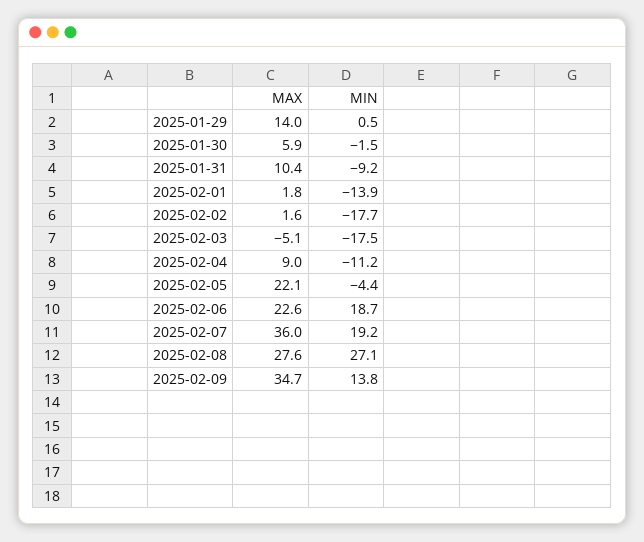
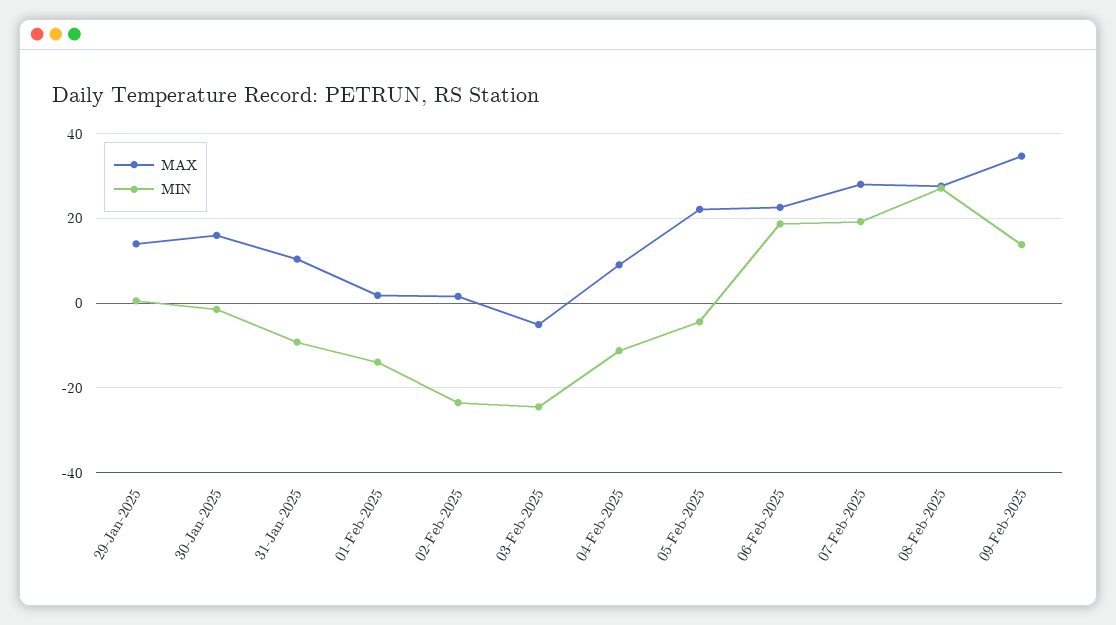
  {
    "MAX": {
      "2025-01-29": 14,
-     "2025-01-30": 5.9,
+     "2025-01-30": 16,
      "2025-01-31": 10.4,
      "2025-02-01": 1.8,
      "2025-02-02": 1.6,
      "2025-02-03": -5.1,
      "2025-02-04": 9,
      "2025-02-05": 22.1,
      "2025-02-06": 22.6,
-     "2025-02-07": 36,
+     "2025-02-07": 28,
      "2025-02-08": 27.6,
      "2025-02-09": 34.7
    },
    "MIN": {
      "2025-01-29": 0.5,
      "2025-01-30": -1.5,
      "2025-01-31": -9.2,
      "2025-02-01": -13.9,
-     "2025-02-02": -17.7,
+     "2025-02-02": -24,
-     "2025-02-03": -17.5,
+     "2025-02-03": -24,
      "2025-02-04": -11.2,
      "2025-02-05": -4.4,
      "2025-02-06": 18.7,
      "2025-02-07": 19.2,
      "2025-02-08": 27.1,
      "2025-02-09": 13.8
    }
  }

